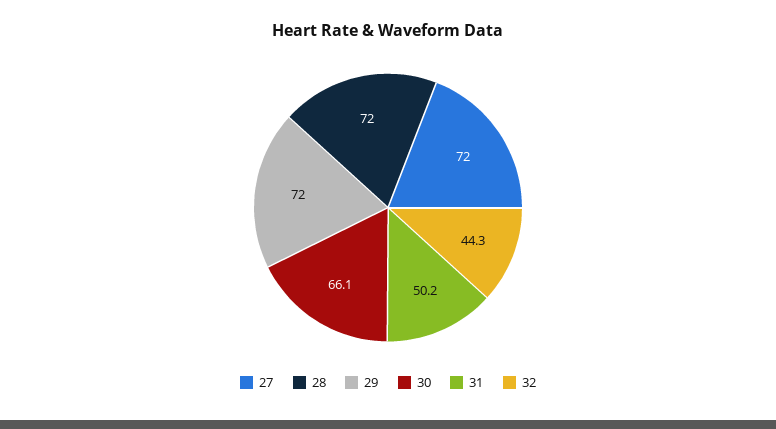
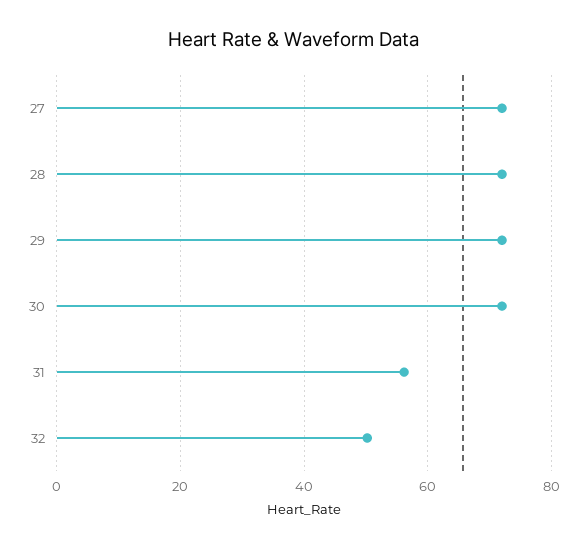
  {
    "27": 72,
    "28": 72,
    "29": 72,
-   "30": 66.1,
+   "30": 72,
-   "31": 50.2,
+   "31": 56,
-   "32": 44.3
+   "32": 50
  }

